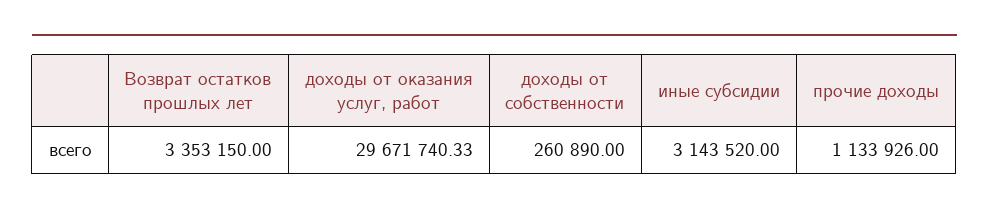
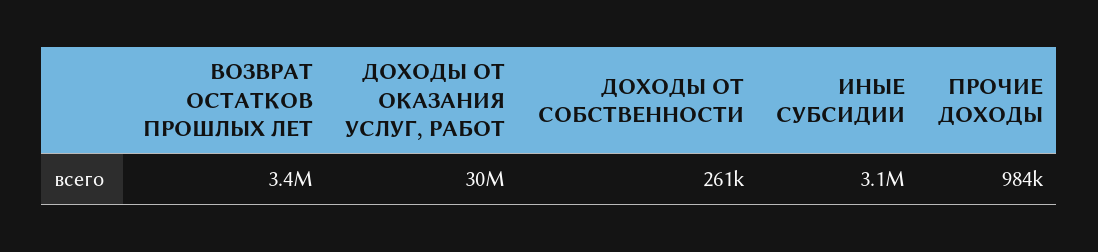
  {
    "Возврат остатков прошлых лет": 3353150,
    "доходы от оказания услуг, работ": 29671740.33,
    "доходы от собственности": 260890,
    "иные субсидии": 3143520,
-   "прочие доходы": 1133926
+   "прочие доходы": 984000
  }

